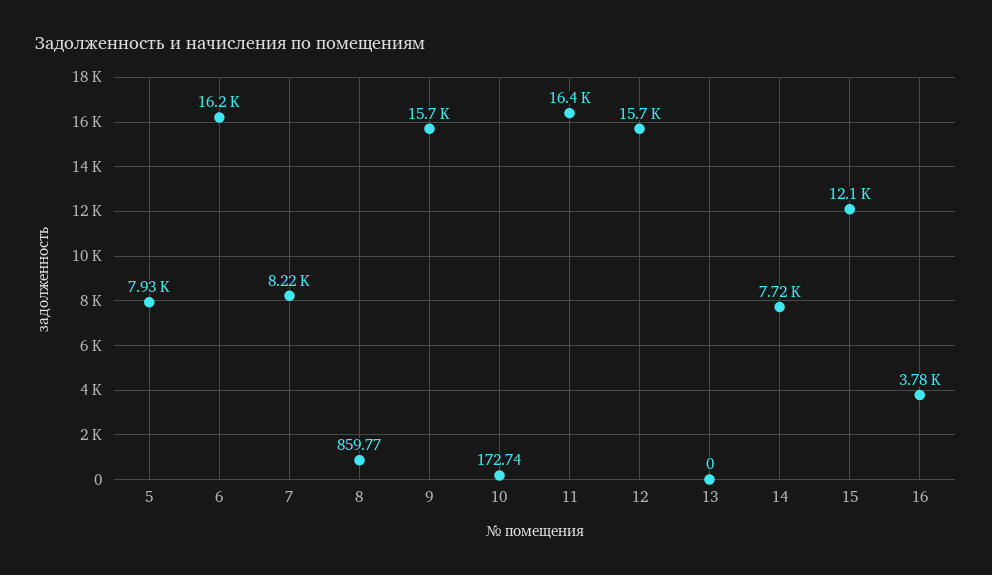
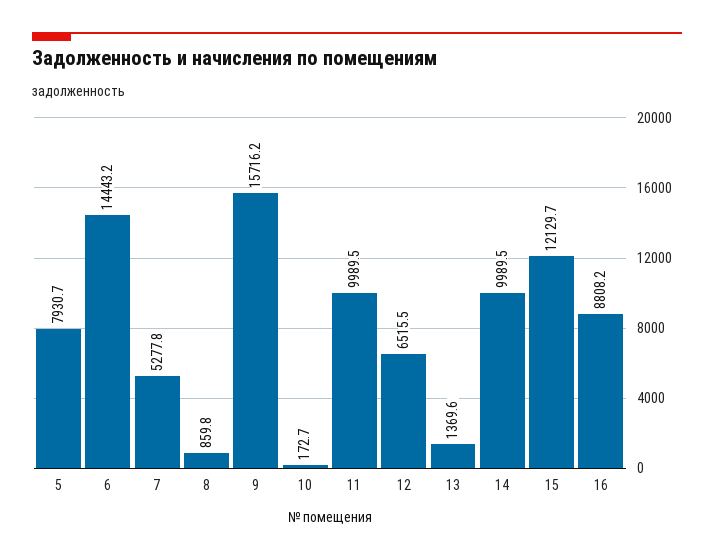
  {
    "5": 7930.7,
-   "6": 16200,
+   "6": 14443.2,
-   "7": 8220,
+   "7": 5277.8,
    "8": 859.77,
    "9": 15716.2,
    "10": 172.74,
-   "11": 16400,
+   "11": 9989.5,
-   "12": 15700,
+   "12": 6515.5,
-   "13": 0,
+   "13": 1369.6,
-   "14": 7720,
+   "14": 9989.5,
    "15": 12129.7,
-   "16": 3780
+   "16": 8808.2
  }

